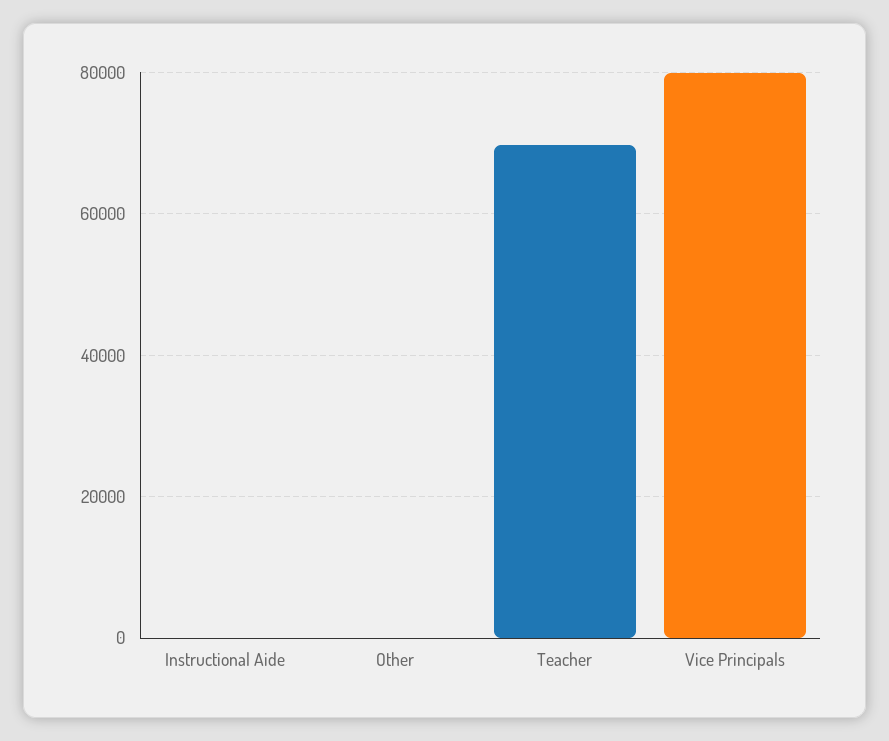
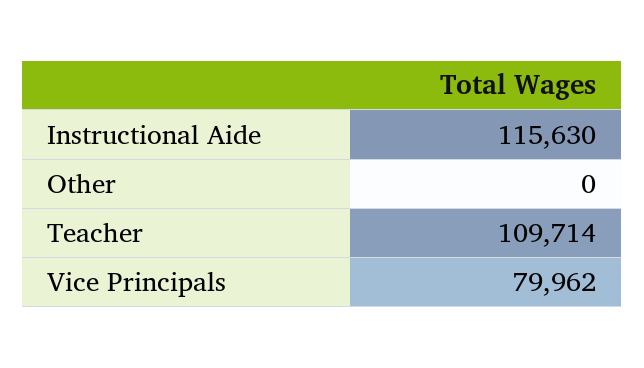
  {
-   "Instructional Aide": 0,
+   "Instructional Aide": 115630,
    "Other": 0,
-   "Teacher": 70000,
+   "Teacher": 109714,
    "Vice Principals": 79962
  }

